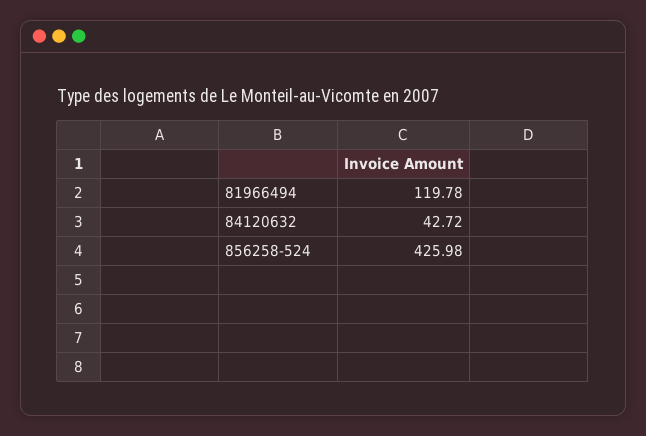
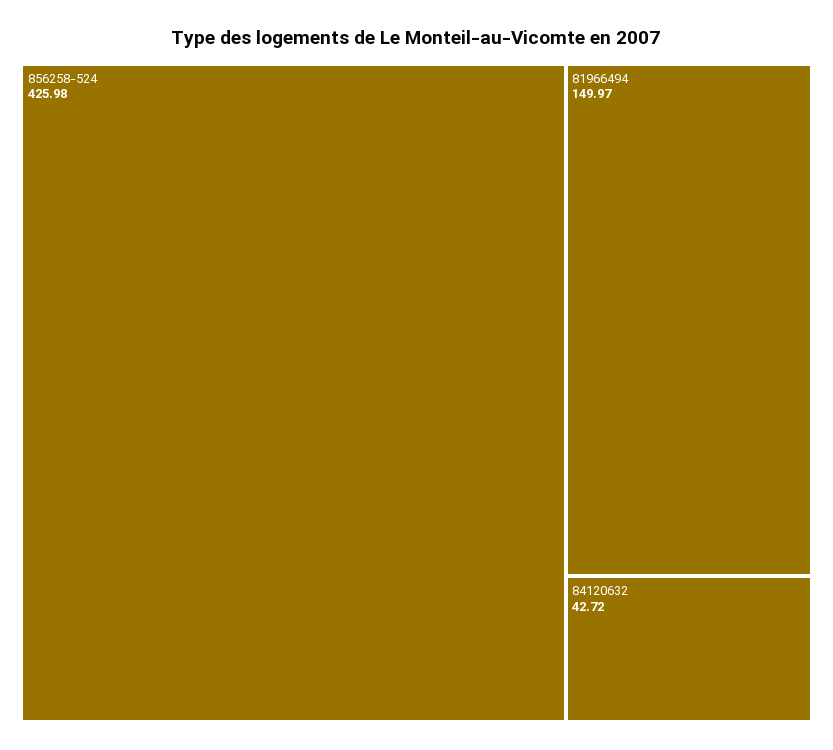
  {
-   "81966494": 119.78,
+   "81966494": 149.97,
    "84120632": 42.72,
    "856258-524": 425.98
  }

